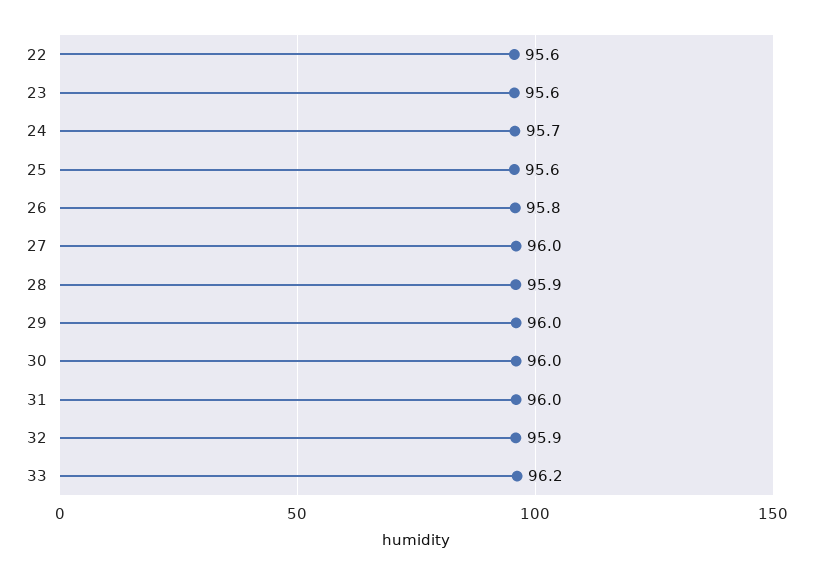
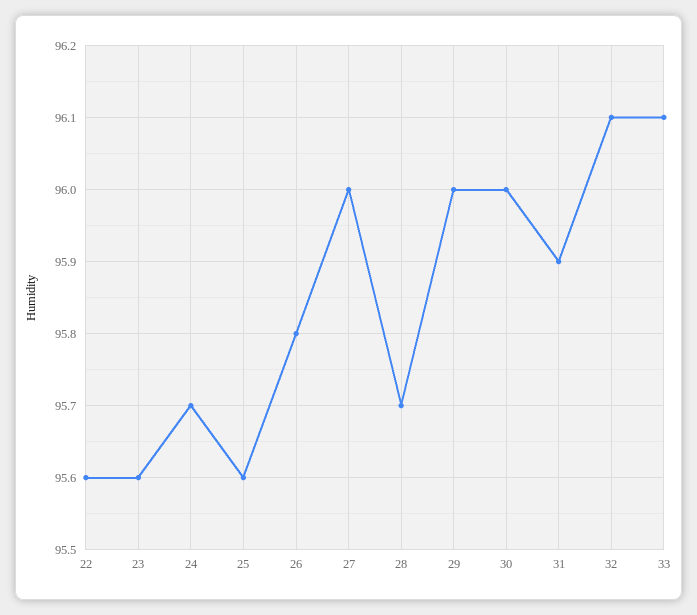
  {
    "22": 95.6,
    "23": 95.6,
    "24": 95.7,
    "25": 95.6,
    "26": 95.8,
    "27": 96,
-   "28": 95.9,
+   "28": 95.7,
    "29": 96,
    "30": 96,
-   "31": 96,
+   "31": 95.9,
-   "32": 95.9,
+   "32": 96.1,
-   "33": 96.2
+   "33": 96.1
  }

